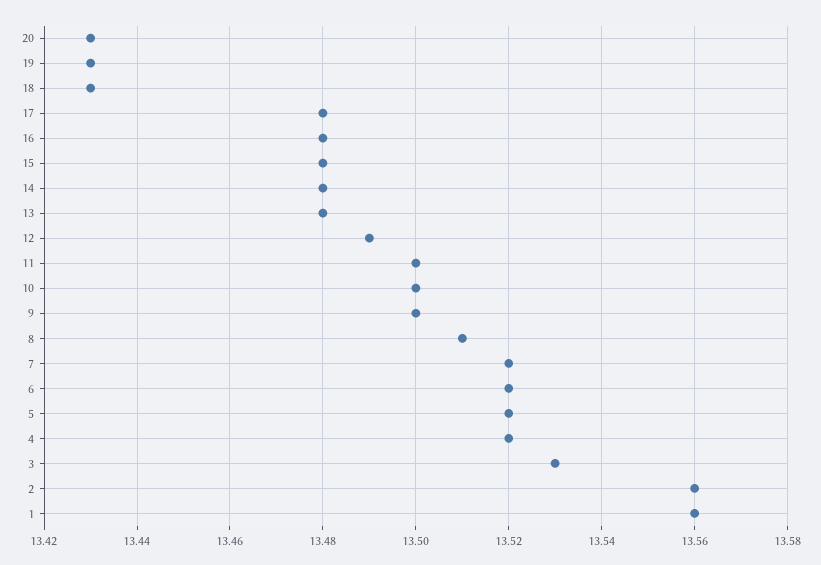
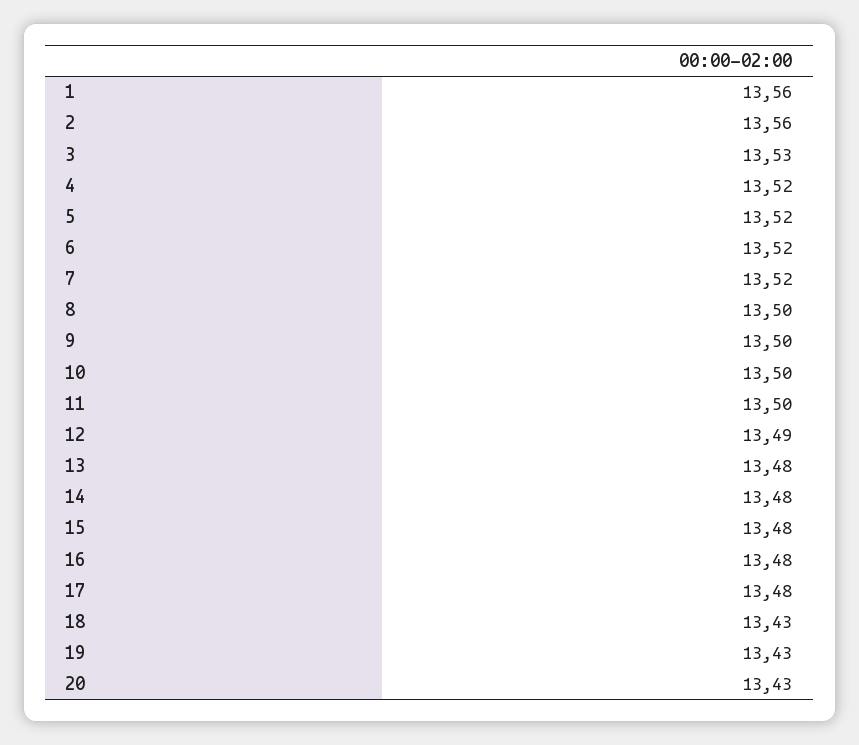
  {
    "20": 13.43,
    "19": 13.43,
    "18": 13.43,
    "17": 13.48,
    "16": 13.48,
    "15": 13.48,
    "14": 13.48,
    "13": 13.48,
    "12": 13.49,
    "11": 13.5,
    "10": 13.5,
    "9": 13.5,
-   "8": 13.51,
+   "8": 13.5,
    "7": 13.52,
    "6": 13.52,
    "5": 13.52,
    "4": 13.52,
    "3": 13.53,
    "2": 13.56,
    "1": 13.56
  }

